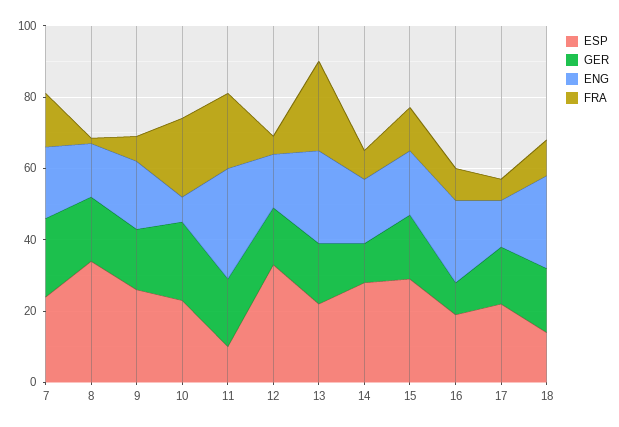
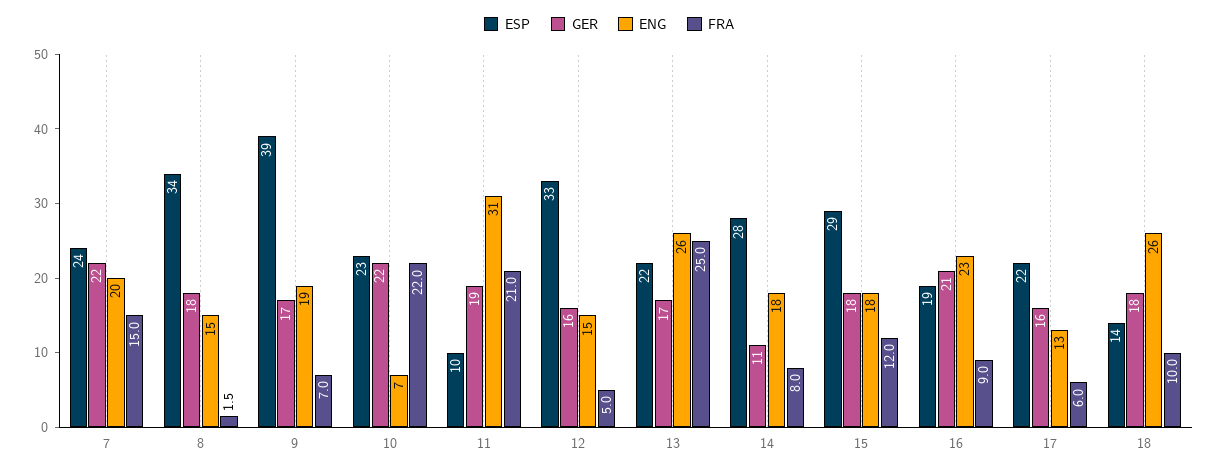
  {
    "ESP": {
      "7": 24,
      "8": 34,
-     "9": 25,
+     "9": 39,
      "10": 23,
      "11": 10,
      "12": 33,
      "13": 22,
      "14": 28,
      "15": 29,
      "16": 19,
      "17": 22,
      "18": 14
    },
    "GER": {
      "7": 22,
      "8": 18,
      "9": 17,
      "10": 22,
      "11": 19,
      "12": 16,
      "13": 17,
      "14": 11,
      "15": 18,
-     "16": 10,
+     "16": 21,
      "17": 16,
      "18": 18
    },
    "ENG": {
      "7": 20,
      "8": 15,
      "9": 19,
      "10": 7,
      "11": 31,
      "12": 15,
      "13": 26,
      "14": 18,
      "15": 18,
      "16": 23,
      "17": 13,
      "18": 26
    },
    "FRA": {
      "7": 15,
      "8": 1.5,
      "9": 7,
      "10": 22,
      "11": 21,
      "12": 5,
      "13": 25,
      "14": 8,
      "15": 12,
      "16": 9,
      "17": 6,
      "18": 10
    }
  }

